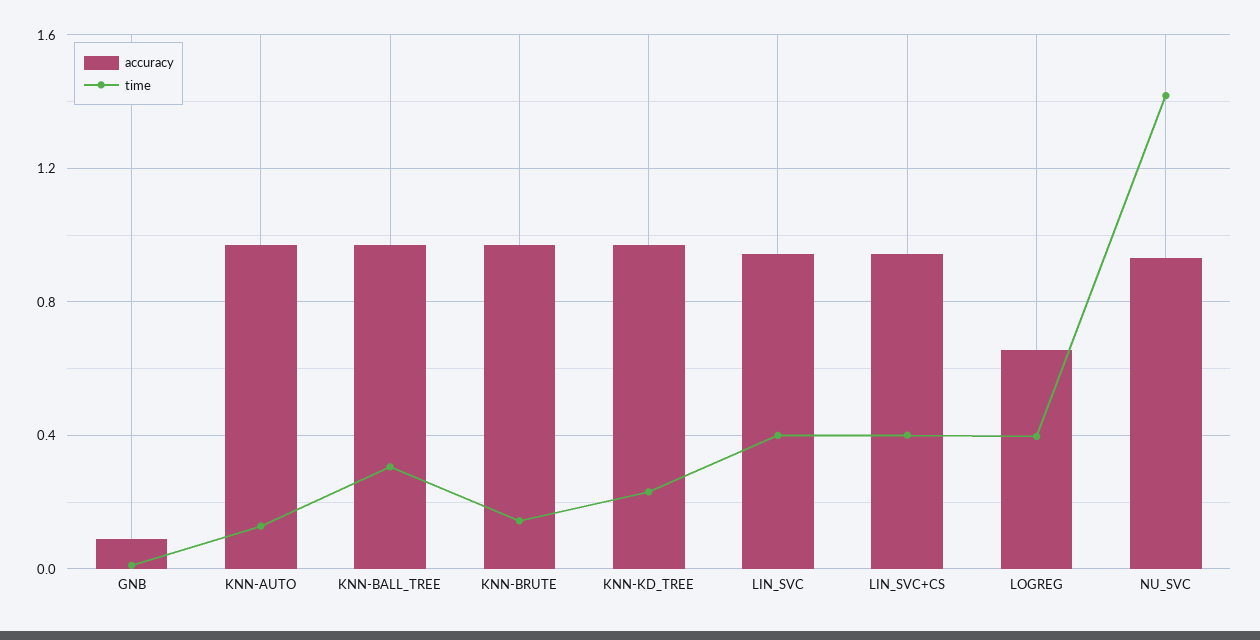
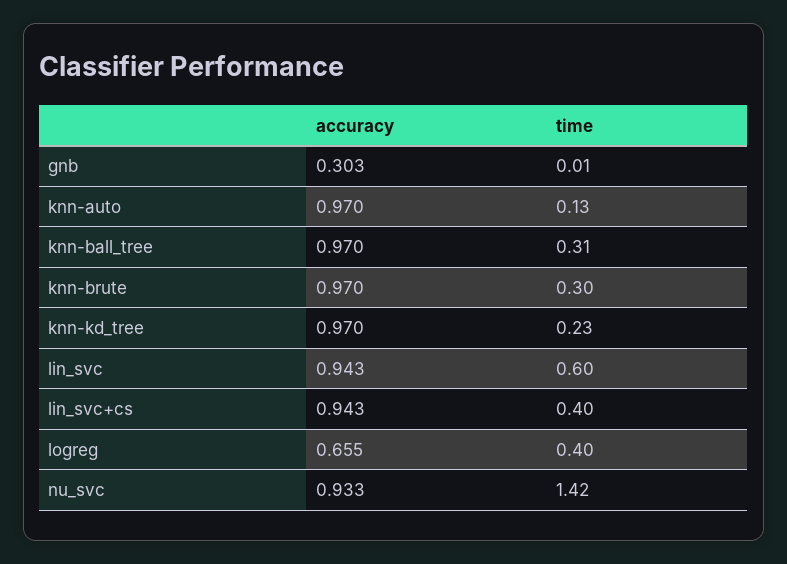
  {
    "accuracy": {
-     "GNB": 0.1,
+     "GNB": 0.303,
      "KNN-AUTO": 0.97,
      "KNN-BALL_TREE": 0.97,
      "KNN-BRUTE": 0.97,
      "KNN-KD_TREE": 0.97,
      "LIN_SVC": 0.943,
      "LIN_SVC+CS": 0.943,
      "LOGREG": 0.655,
      "NU_SVC": 0.933
    },
    "time": {
      "GNB": 0.01,
      "KNN-AUTO": 0.13,
      "KNN-BALL_TREE": 0.31,
-     "KNN-BRUTE": 0.15,
+     "KNN-BRUTE": 0.3,
      "KNN-KD_TREE": 0.23,
-     "LIN_SVC": 0.4,
+     "LIN_SVC": 0.6,
      "LIN_SVC+CS": 0.4,
      "LOGREG": 0.4,
      "NU_SVC": 1.42
    }
  }

